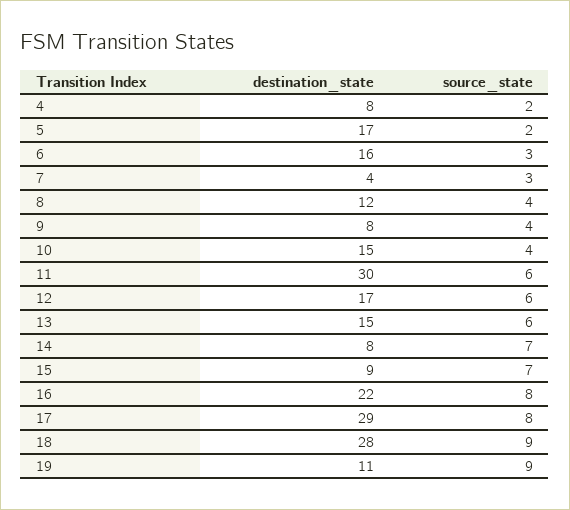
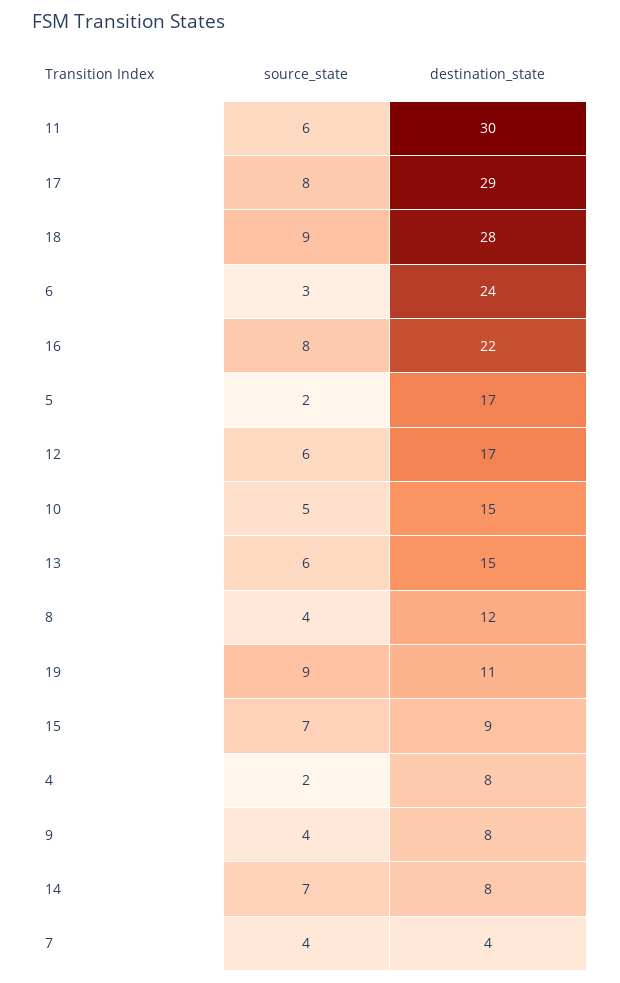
  {
    "destination_state": {
      "4": 8,
      "5": 17,
-     "6": 16,
+     "6": 24,
      "7": 4,
      "8": 12,
      "9": 8,
      "10": 15,
      "11": 30,
      "12": 17,
      "13": 15,
      "14": 8,
      "15": 9,
      "16": 22,
      "17": 29,
      "18": 28,
      "19": 11
    },
    "source_state": {
      "4": 2,
      "5": 2,
      "6": 3,
-     "7": 3,
+     "7": 4,
      "8": 4,
      "9": 4,
-     "10": 4,
+     "10": 5,
      "11": 6,
      "12": 6,
      "13": 6,
      "14": 7,
      "15": 7,
      "16": 8,
      "17": 8,
      "18": 9,
      "19": 9
    }
  }

